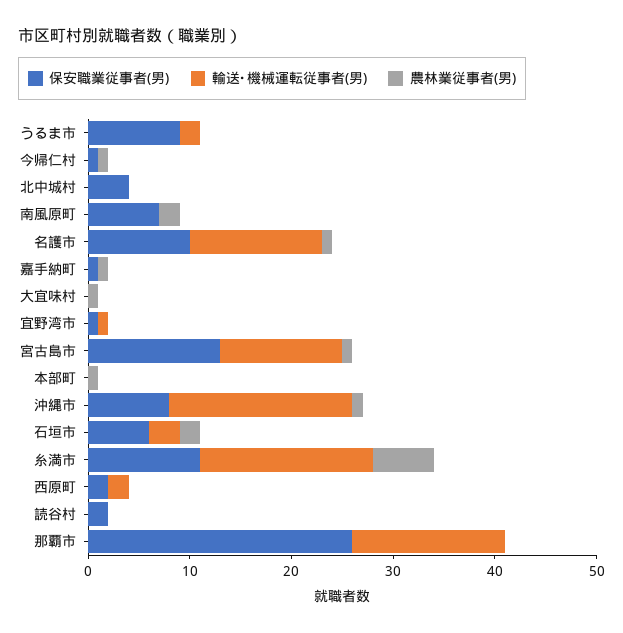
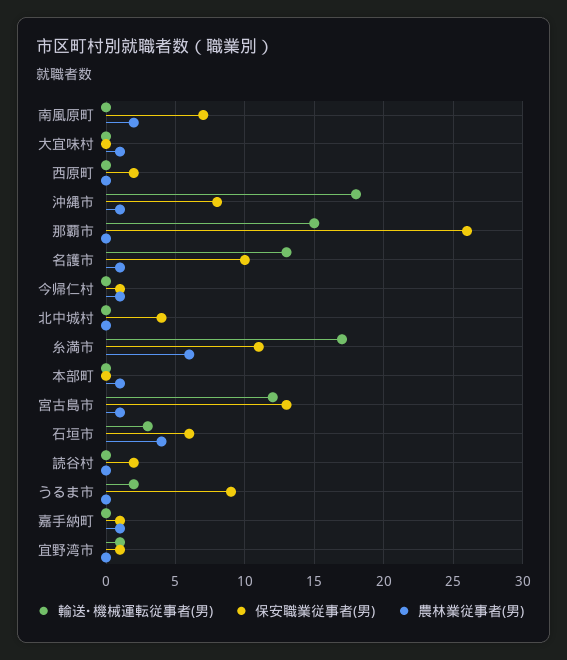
  {
    "保安職業従事者(男)": {
      "うるま市": 9,
      "今帰仁村": 1,
      "北中城村": 4,
      "南風原町": 7,
      "名護市": 10,
      "嘉手納町": 1,
      "大宜味村": 0,
      "宜野湾市": 1,
      "宮古島市": 13,
      "本部町": 0,
      "沖縄市": 8,
      "石垣市": 6,
      "糸満市": 11,
      "西原町": 2,
      "読谷村": 2,
      "那覇市": 26
    },
    "輸送･機械運転従事者(男)": {
      "うるま市": 2,
      "今帰仁村": 0,
      "北中城村": 0,
      "南風原町": 0,
      "名護市": 13,
      "嘉手納町": 0,
      "大宜味村": 0,
      "宜野湾市": 1,
      "宮古島市": 12,
      "本部町": 0,
      "沖縄市": 18,
      "石垣市": 3,
      "糸満市": 17,
-     "西原町": 2,
+     "西原町": 0,
      "読谷村": 0,
      "那覇市": 15
    },
    "農林業従事者(男)": {
      "うるま市": 0,
      "今帰仁村": 1,
      "北中城村": 0,
      "南風原町": 2,
      "名護市": 1,
      "嘉手納町": 1,
      "大宜味村": 1,
      "宜野湾市": 0,
      "宮古島市": 1,
      "本部町": 1,
      "沖縄市": 1,
-     "石垣市": 2,
+     "石垣市": 4,
      "糸満市": 6,
      "西原町": 0,
      "読谷村": 0,
      "那覇市": 0
    }
  }

